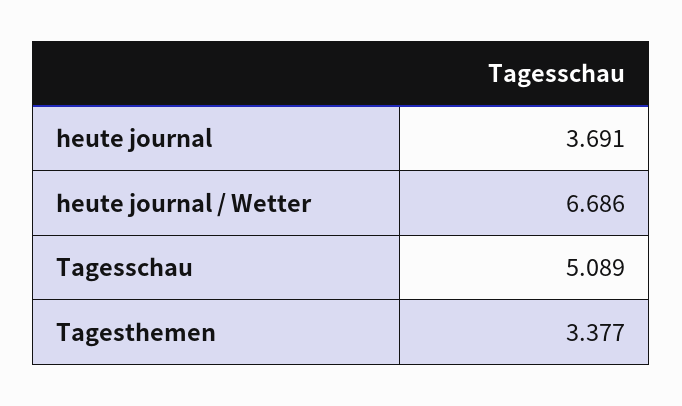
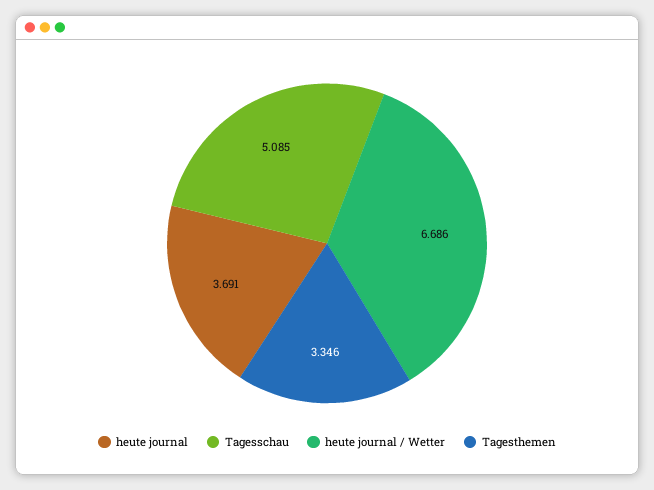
  {
    "heute journal": 3.691,
    "heute journal / Wetter": 6.686,
-   "Tagesschau": 5.089,
+   "Tagesschau": 5.085,
-   "Tagesthemen": 3.377
+   "Tagesthemen": 3.346
  }

